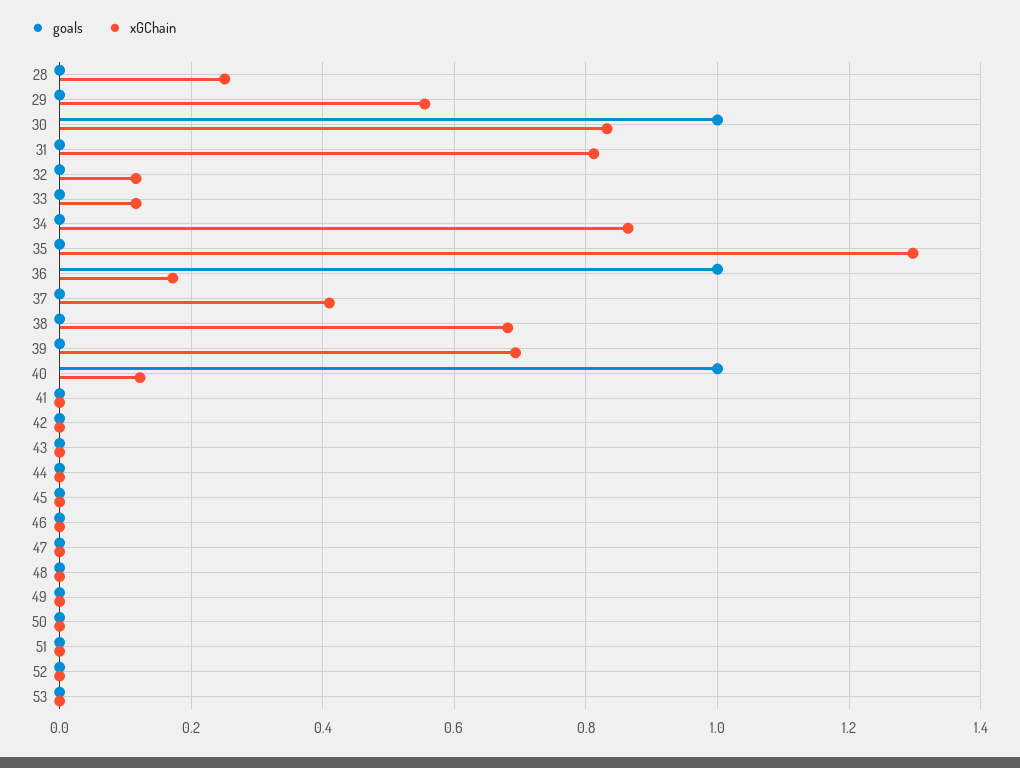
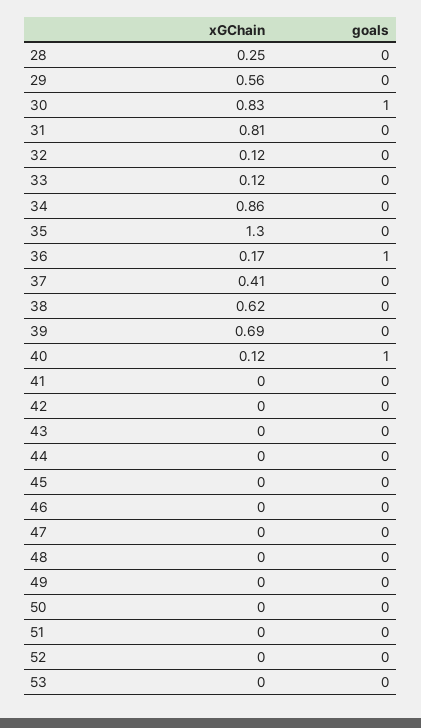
  {
    "goals": {
      "28": 0,
      "29": 0,
      "30": 1,
      "31": 0,
      "32": 0,
      "33": 0,
      "34": 0,
      "35": 0,
      "36": 1,
      "37": 0,
      "38": 0,
      "39": 0,
      "40": 1,
      "41": 0,
      "42": 0,
      "43": 0,
      "44": 0,
      "45": 0,
      "46": 0,
      "47": 0,
      "48": 0,
      "49": 0,
      "50": 0,
      "51": 0,
      "52": 0,
      "53": 0
    },
    "xGChain": {
      "28": 0.25,
      "29": 0.56,
      "30": 0.83,
      "31": 0.81,
      "32": 0.12,
      "33": 0.12,
      "34": 0.86,
      "35": 1.3,
      "36": 0.17,
      "37": 0.41,
-     "38": 0.68,
+     "38": 0.62,
      "39": 0.69,
      "40": 0.12,
      "41": 0,
      "42": 0,
      "43": 0,
      "44": 0,
      "45": 0,
      "46": 0,
      "47": 0,
      "48": 0,
      "49": 0,
      "50": 0,
      "51": 0,
      "52": 0,
      "53": 0
    }
  }

